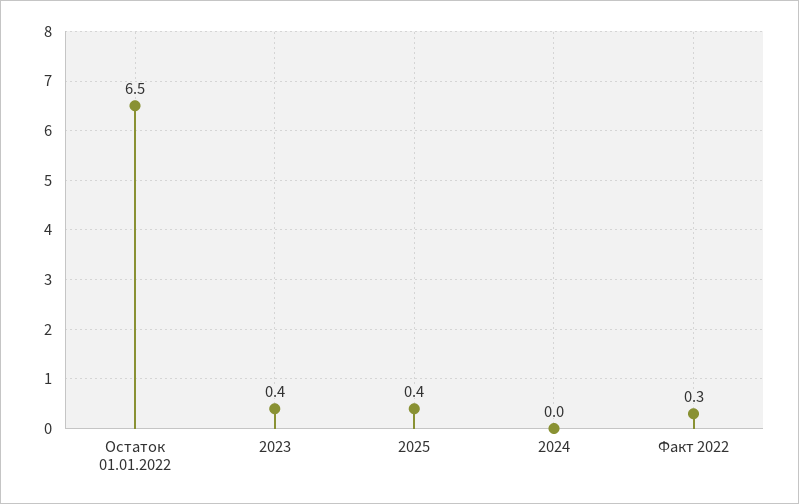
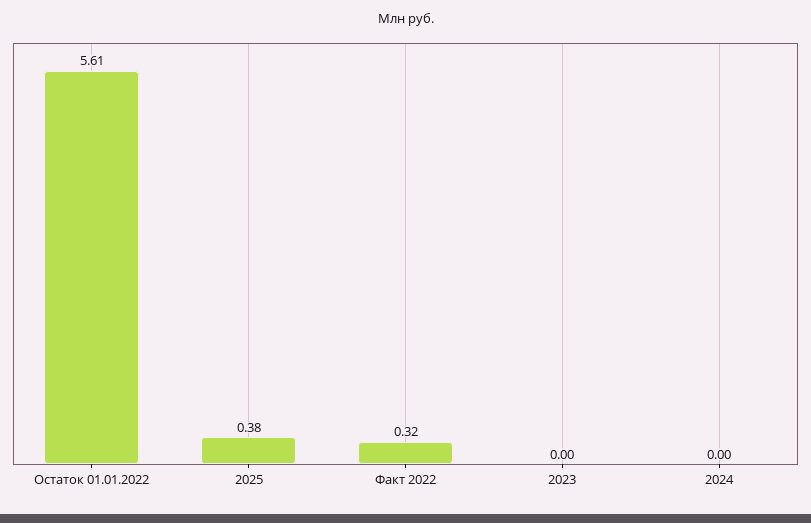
  {
-   "Остаток 01.01.2022": 6.5,
+   "Остаток 01.01.2022": 5.61,
-   "2023": 0.4,
+   "2023": 0,
    "2025": 0.38,
    "2024": 0,
    "Факт 2022": 0.32
  }

